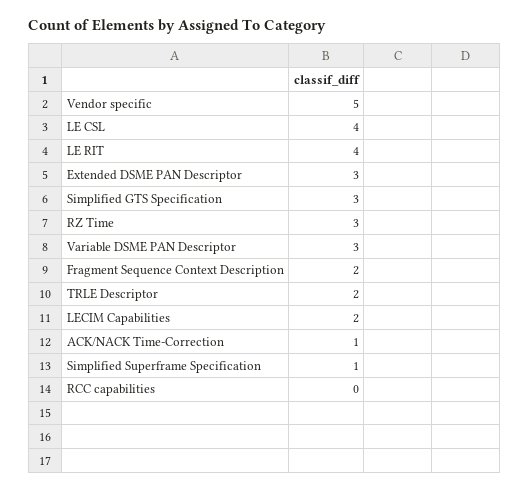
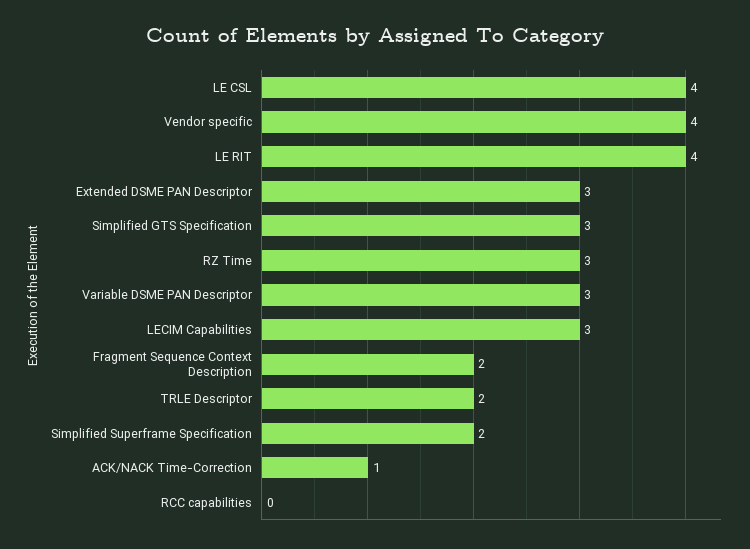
  {
-   "Vendor specific": 5,
+   "Vendor specific": 4,
    "LE CSL": 4,
    "LE RIT": 4,
    "Extended DSME PAN Descriptor": 3,
    "Simplified GTS Specification": 3,
    "RZ Time": 3,
    "Variable DSME PAN Descriptor": 3,
    "Fragment Sequence Context Description": 2,
    "TRLE Descriptor": 2,
-   "LECIM Capabilities": 2,
+   "LECIM Capabilities": 3,
    "ACK/NACK Time-Correction": 1,
-   "Simplified Superframe Specification": 1,
+   "Simplified Superframe Specification": 2,
    "RCC capabilities": 0
  }

